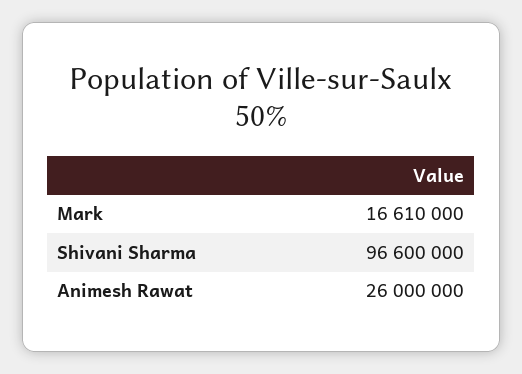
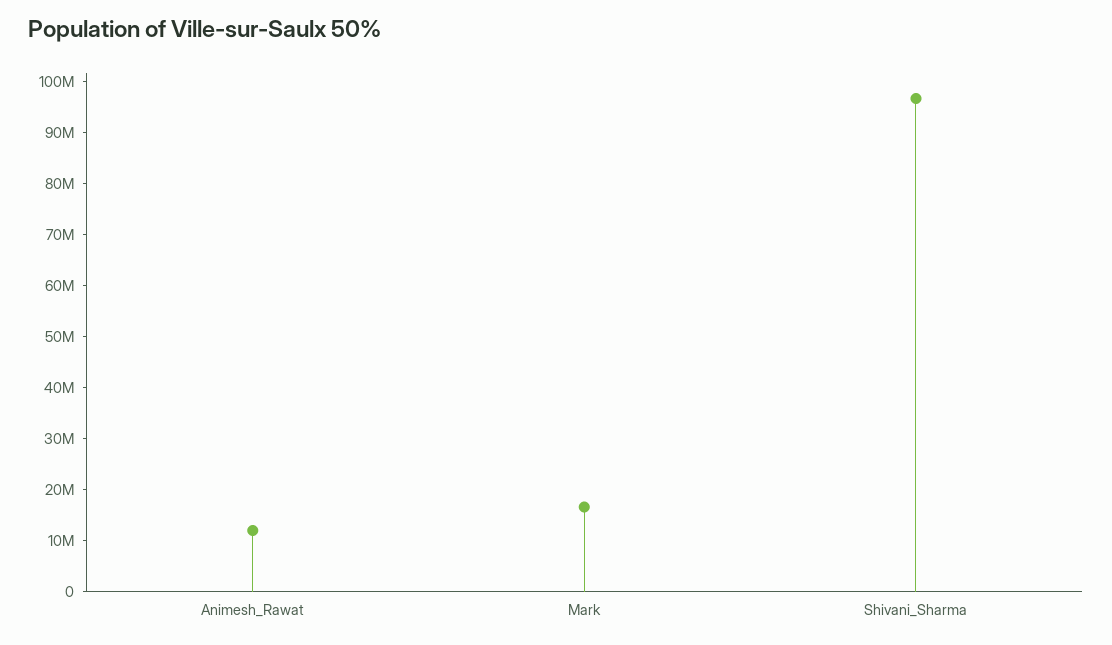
  {
    "Mark": 16610000,
    "Shivani Sharma": 96600000,
-   "Animesh Rawat": 26000000
+   "Animesh Rawat": 12000000
  }

